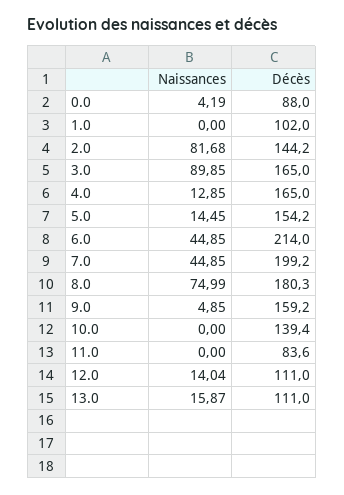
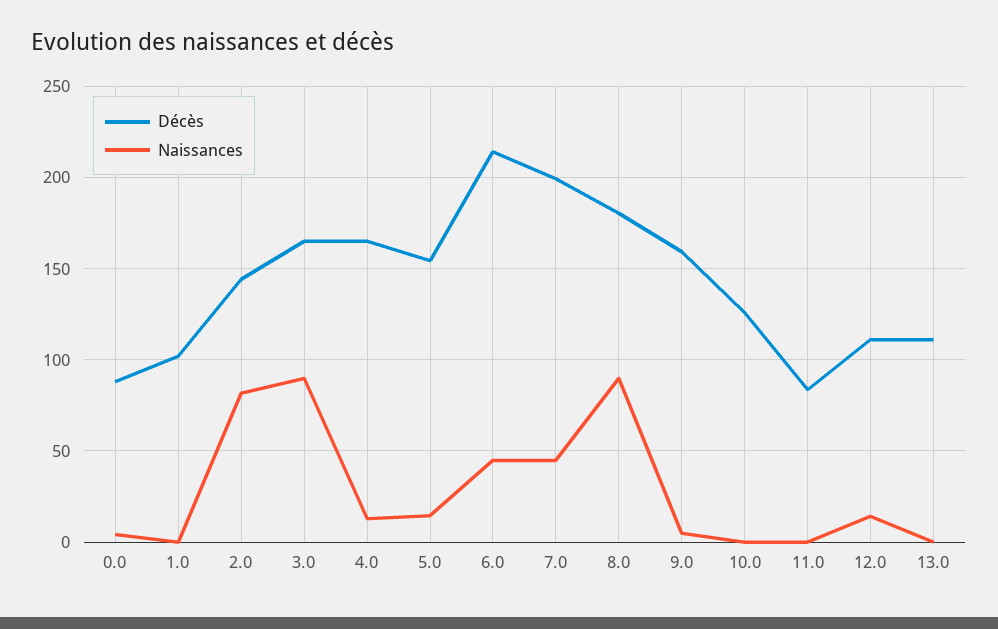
  {
    "Naissances": {
      "0.0": 4.19,
      "1.0": 0,
      "2.0": 81.68,
      "3.0": 89.85,
      "4.0": 12.85,
      "5.0": 14.45,
      "6.0": 44.85,
      "7.0": 44.85,
-     "8.0": 74.99,
+     "8.0": 90,
      "9.0": 4.85,
      "10.0": 0,
      "11.0": 0,
      "12.0": 14.04,
-     "13.0": 15.87
+     "13.0": 0
    },
    "Décès": {
      "0.0": 88,
      "1.0": 102,
      "2.0": 144.2,
      "3.0": 165,
      "4.0": 165,
      "5.0": 154.2,
      "6.0": 214,
      "7.0": 199.2,
      "8.0": 180.3,
      "9.0": 159.2,
-     "10.0": 139.4,
+     "10.0": 125,
      "11.0": 83.6,
      "12.0": 111,
      "13.0": 111
    }
  }

